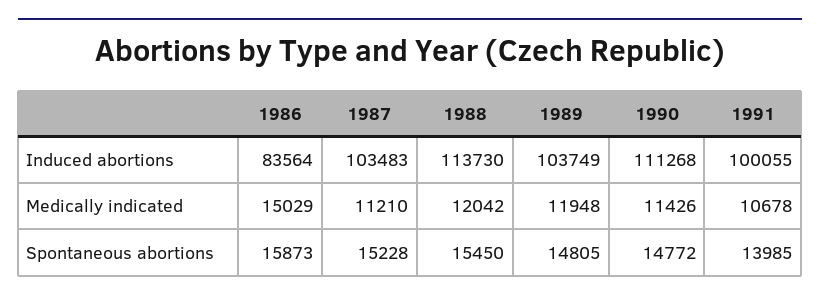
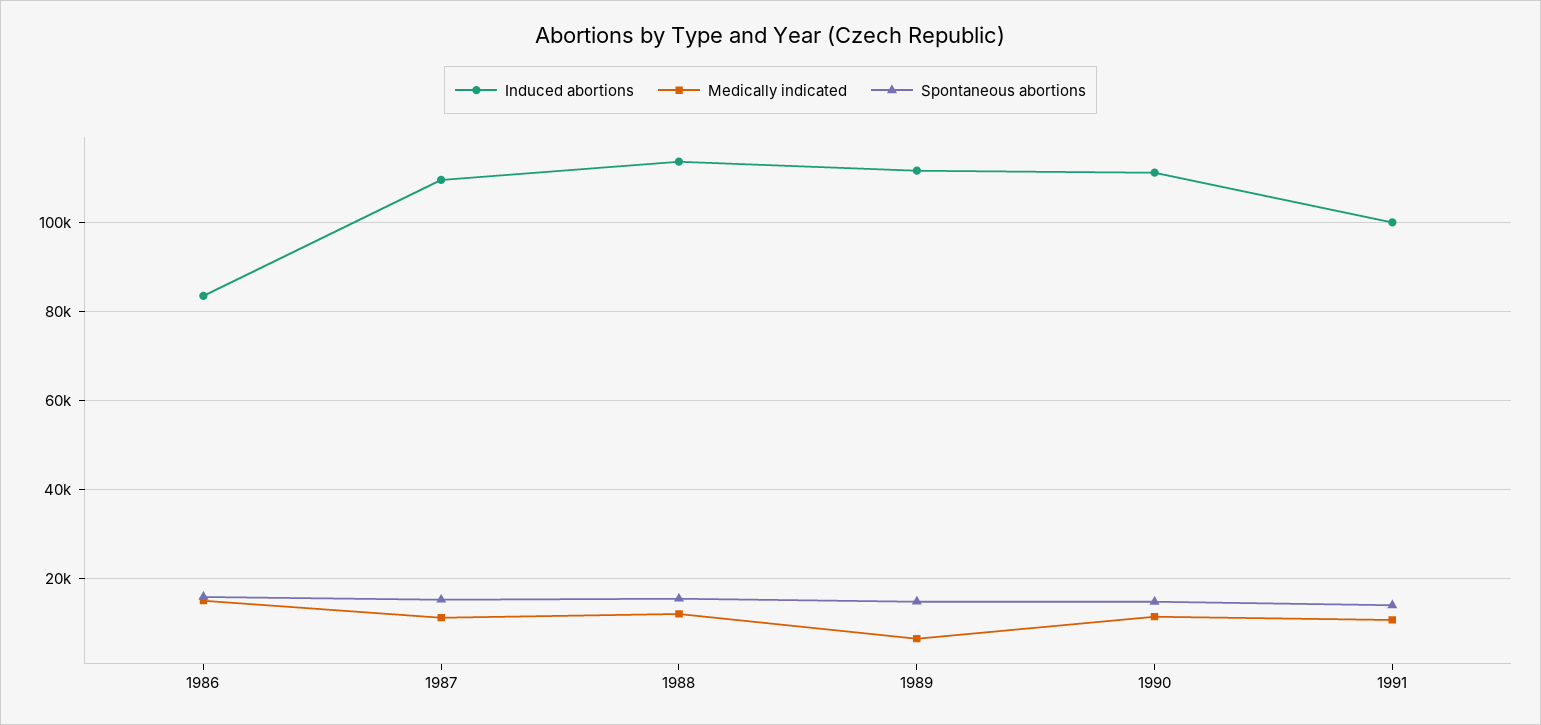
  {
    "Induced abortions": {
      "1986": 83564,
-     "1987": 103483,
+     "1987": 110000,
      "1988": 113730,
-     "1989": 103749,
+     "1989": 112000,
      "1990": 111268,
      "1991": 100055
    },
    "Medically indicated": {
      "1986": 15029,
      "1987": 11210,
      "1988": 12042,
-     "1989": 11948,
+     "1989": 6000,
      "1990": 11426,
      "1991": 10678
    },
    "Spontaneous abortions": {
      "1986": 15873,
      "1987": 15228,
      "1988": 15450,
      "1989": 14805,
      "1990": 14772,
      "1991": 13985
    }
  }

